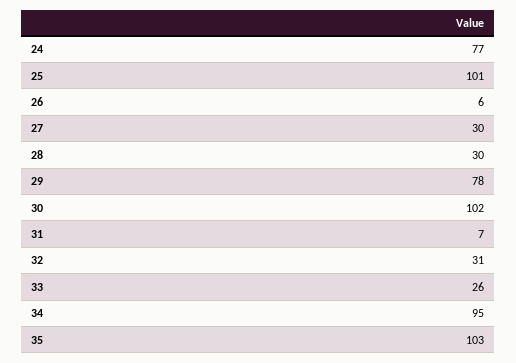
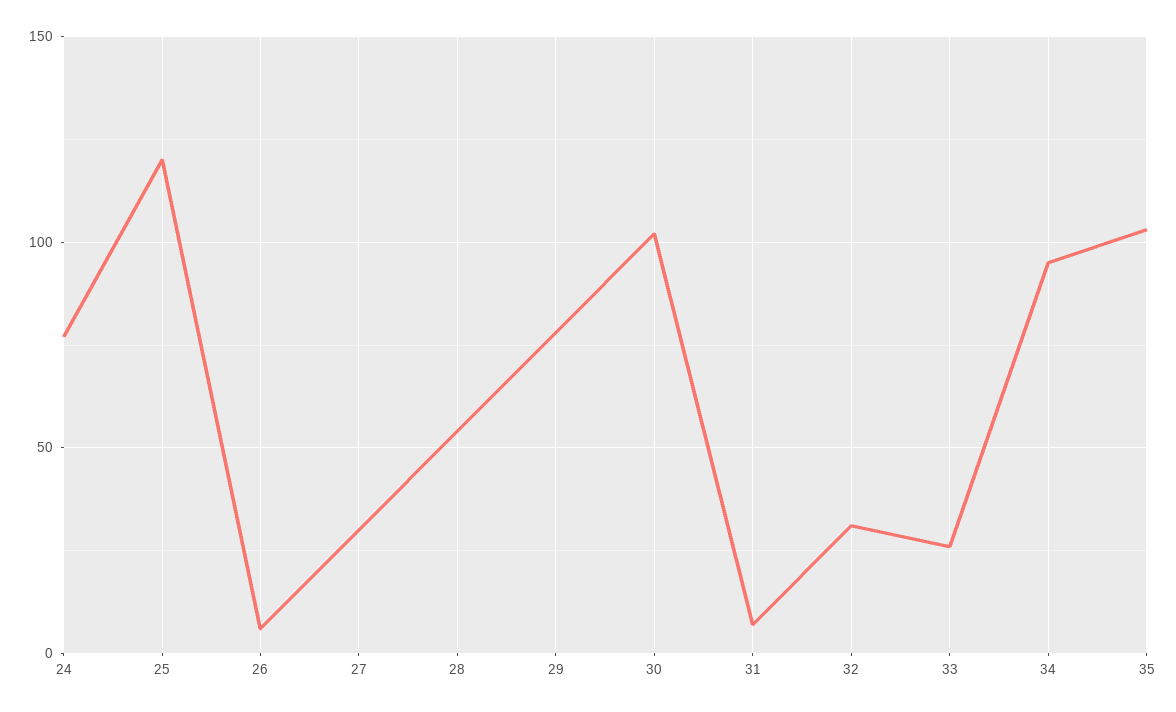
  {
    "24": 77,
-   "25": 101,
+   "25": 120,
    "26": 6,
    "27": 30,
-   "28": 30,
+   "28": 55,
    "29": 78,
    "30": 102,
    "31": 7,
    "32": 31,
    "33": 26,
    "34": 95,
    "35": 103
  }

